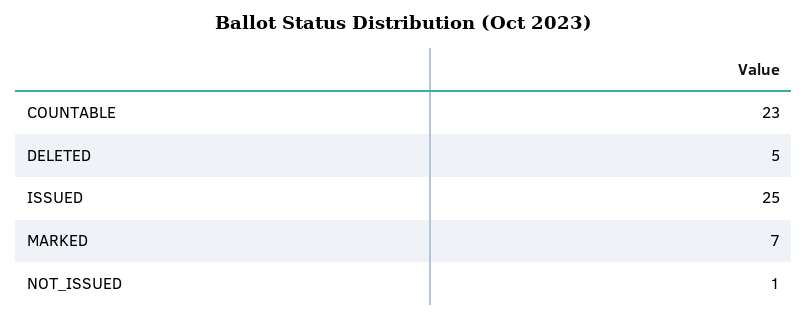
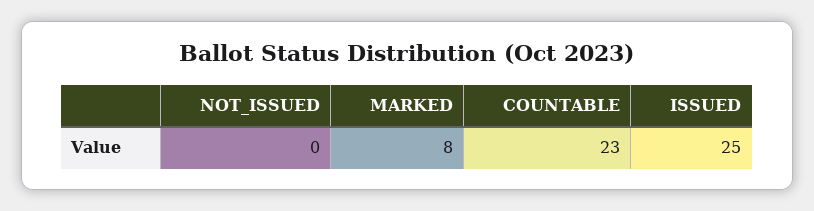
  {
    "COUNTABLE": 23,
-   "DELETED": 5,
    "ISSUED": 25,
-   "MARKED": 7,
+   "MARKED": 8,
-   "NOT_ISSUED": 1
+   "NOT_ISSUED": 0
  }

